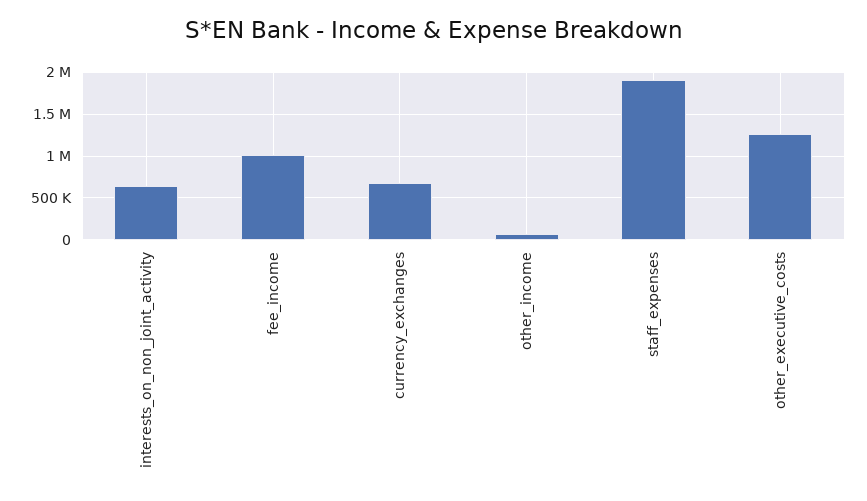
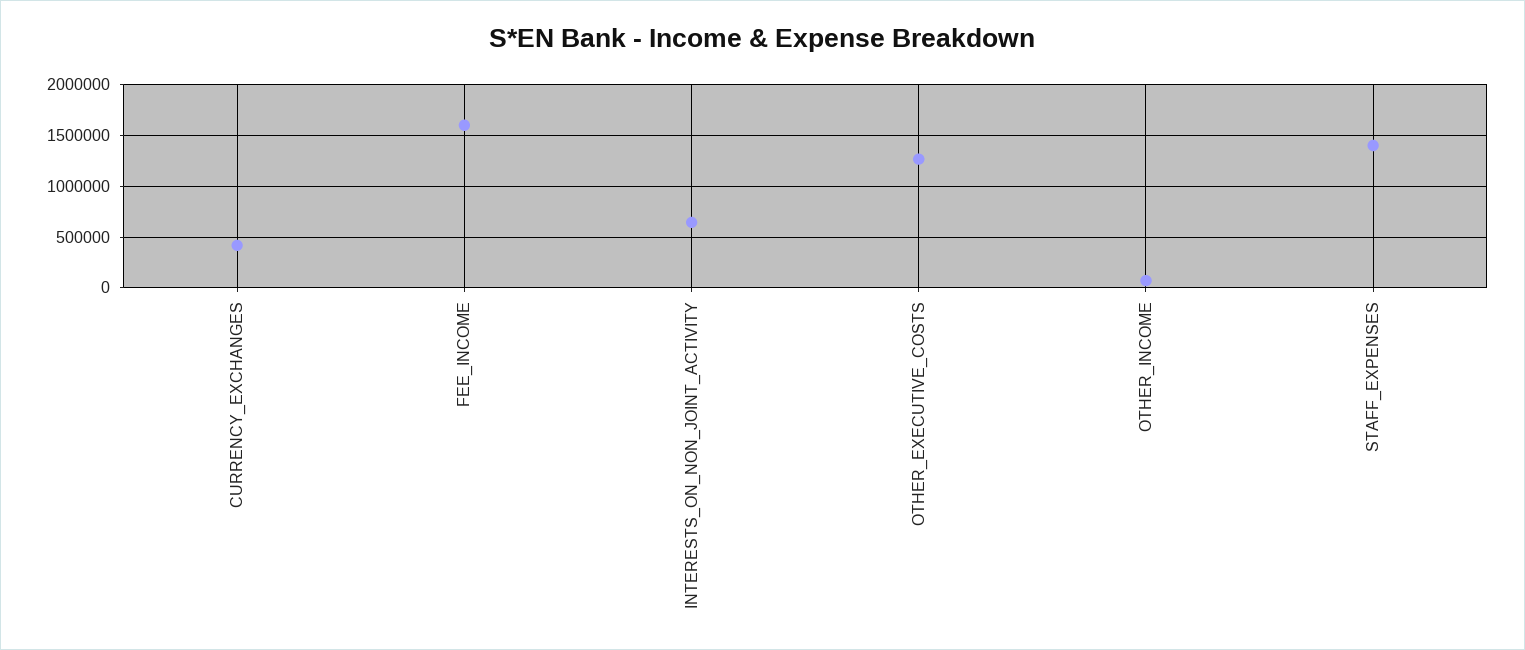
  {
    "interests_on_non_joint_activity": 600000,
-   "fee_income": 1000000,
+   "fee_income": 1600000,
-   "currency_exchanges": 700000,
+   "currency_exchanges": 400000,
    "other_income": 100000,
-   "staff_expenses": 1900000,
+   "staff_expenses": 1400000,
    "other_executive_costs": 1300000
  }

